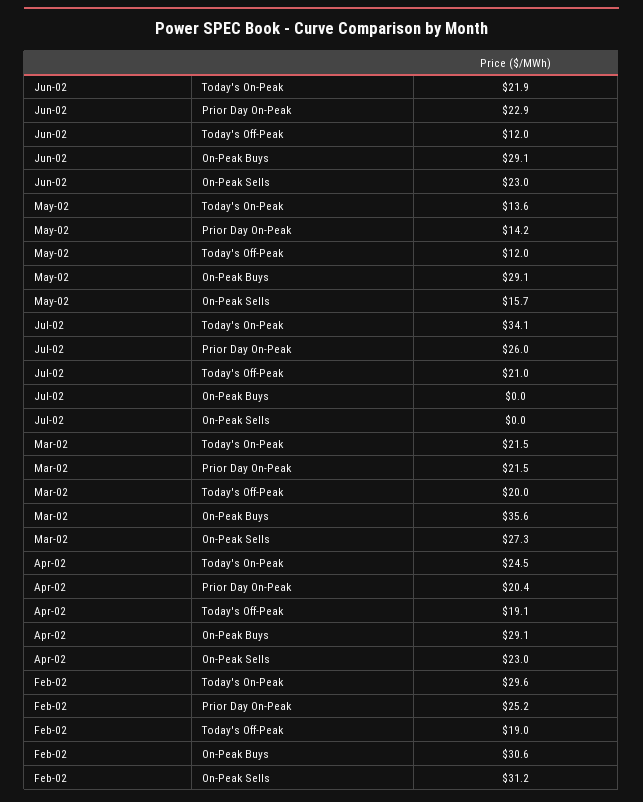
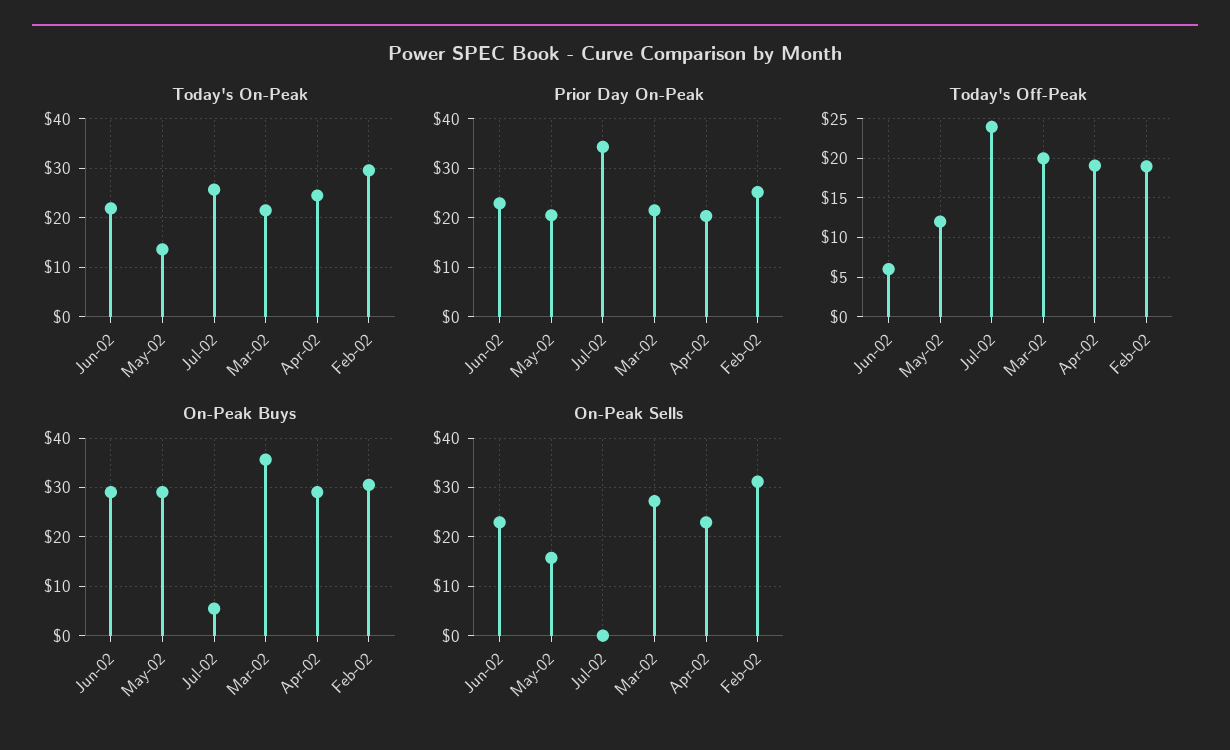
  {
    "Today's On-Peak": {
      "Jun-02": 21.9,
      "May-02": 13.6,
-     "Jul-02": 34.1,
+     "Jul-02": 26,
      "Mar-02": 21.5,
      "Apr-02": 24.5,
      "Feb-02": 29.6
    },
    "Prior Day On-Peak": {
      "Jun-02": 22.9,
-     "May-02": 14.2,
+     "May-02": 20,
-     "Jul-02": 26,
+     "Jul-02": 34,
      "Mar-02": 21.5,
      "Apr-02": 20.4,
      "Feb-02": 25.2
    },
    "Today's Off-Peak": {
-     "Jun-02": 12,
+     "Jun-02": 6,
      "May-02": 12,
-     "Jul-02": 21,
+     "Jul-02": 24,
      "Mar-02": 20,
      "Apr-02": 19.1,
      "Feb-02": 19
    },
    "On-Peak Buys": {
      "Jun-02": 29.1,
      "May-02": 29.1,
-     "Jul-02": 0,
+     "Jul-02": 6,
      "Mar-02": 35.6,
      "Apr-02": 29.1,
      "Feb-02": 30.6
    },
    "On-Peak Sells": {
      "Jun-02": 23,
      "May-02": 15.7,
      "Jul-02": 0,
      "Mar-02": 27.3,
      "Apr-02": 23,
      "Feb-02": 31.2
    }
  }

